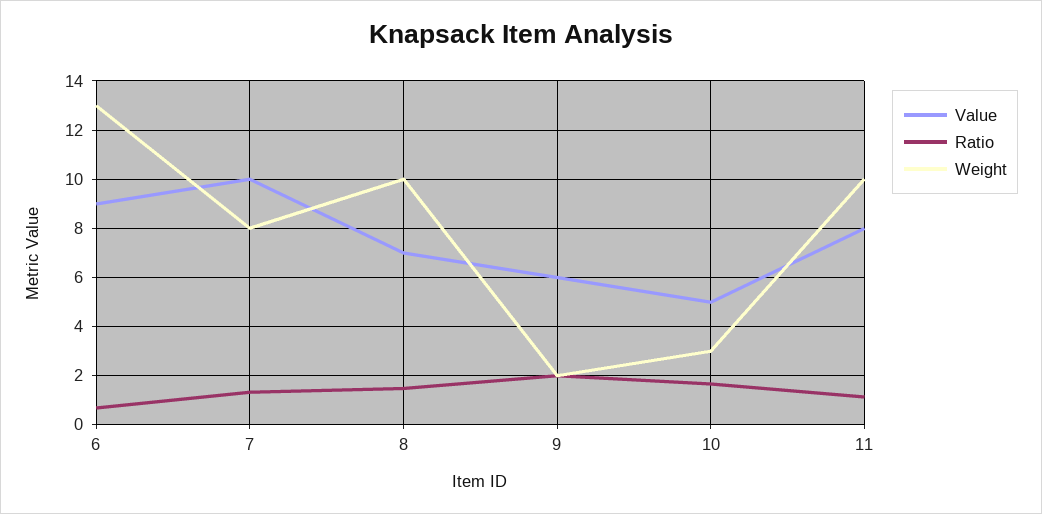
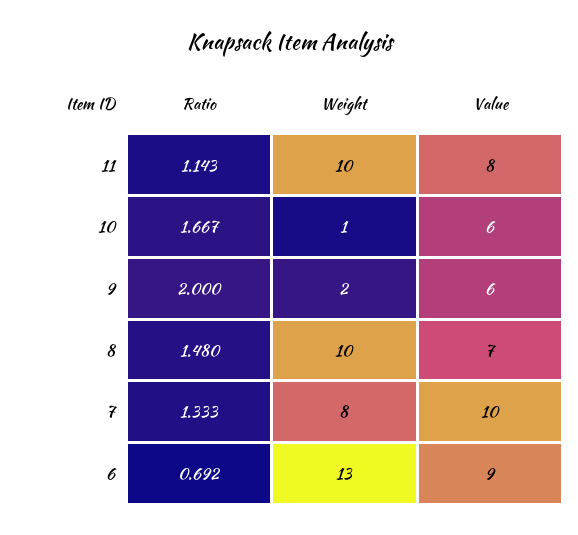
  {
    "Value": {
      "6": 9,
      "7": 10,
      "8": 7,
      "9": 6,
-     "10": 5,
+     "10": 6,
      "11": 8
    },
    "Ratio": {
      "6": 0.692,
      "7": 1.333,
      "8": 1.48,
      "9": 2,
      "10": 1.667,
      "11": 1.143
    },
    "Weight": {
      "6": 13,
      "7": 8,
      "8": 10,
      "9": 2,
-     "10": 3,
+     "10": 1,
      "11": 10
    }
  }

